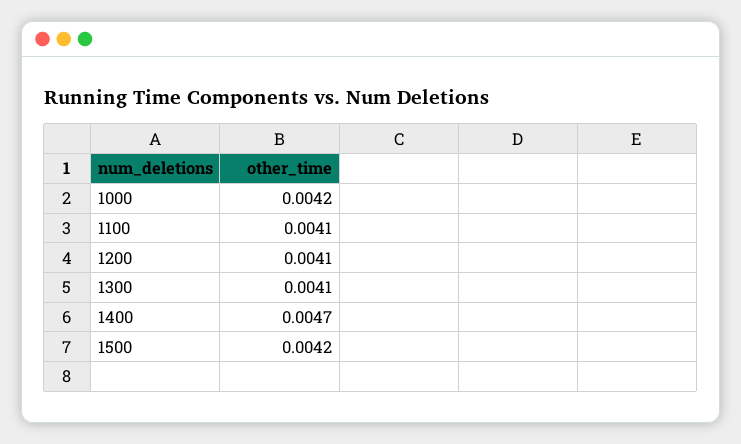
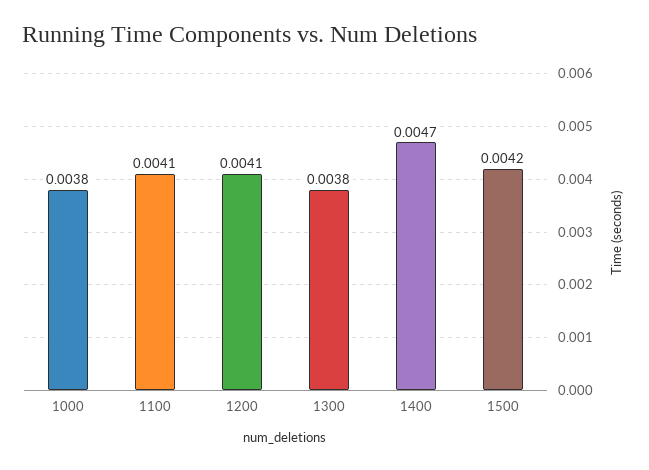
  {
-   "1000": 0.0042,
+   "1000": 0.0038,
    "1100": 0.0041,
    "1200": 0.0041,
-   "1300": 0.0041,
+   "1300": 0.0038,
    "1400": 0.0047,
    "1500": 0.0042
  }

